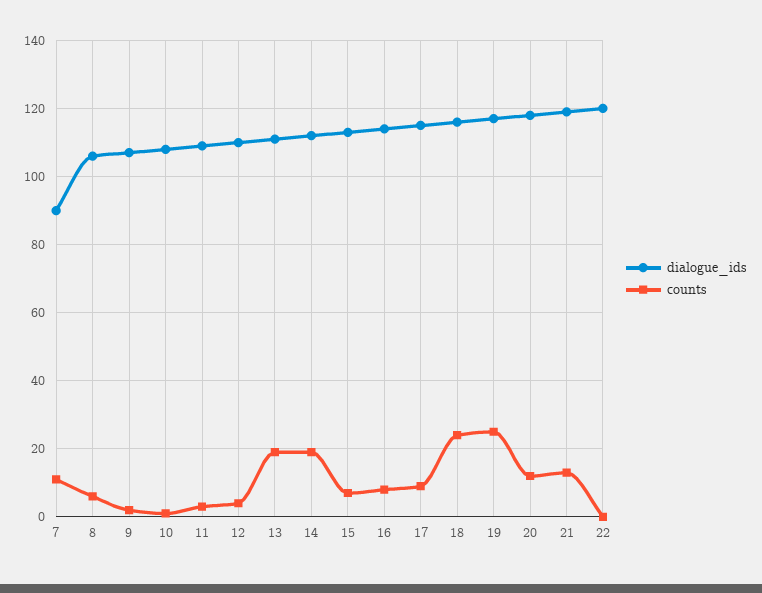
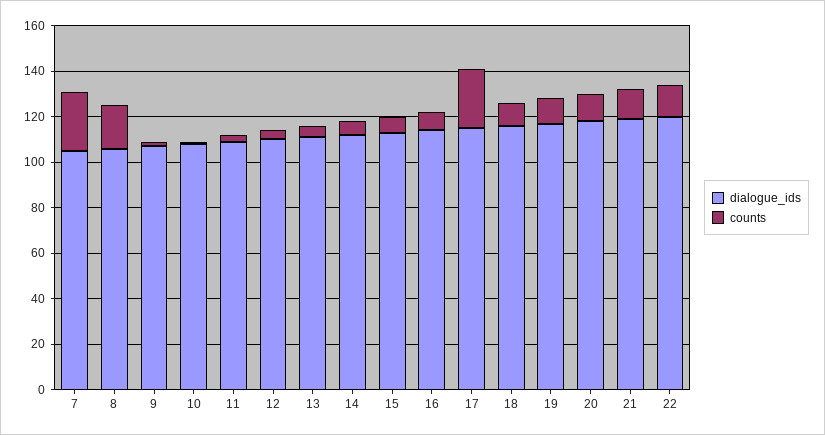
  {
    "dialogue_ids": {
-     "7": 90,
+     "7": 105,
      "8": 105,
      "9": 105,
      "10": 110,
      "11": 110,
      "12": 110,
      "13": 110,
      "14": 110,
      "15": 115,
      "16": 115,
      "17": 115,
      "18": 115,
      "19": 115,
      "20": 120,
      "21": 120,
      "22": 120
    },
    "counts": {
-     "7": 10,
+     "7": 25,
-     "8": 5,
+     "8": 20,
      "9": 0,
      "10": 0,
      "11": 5,
      "12": 5,
-     "13": 20,
+     "13": 5,
-     "14": 20,
+     "14": 5,
      "15": 5,
      "16": 10,
-     "17": 10,
+     "17": 25,
-     "18": 25,
+     "18": 10,
-     "19": 25,
+     "19": 10,
      "20": 10,
      "21": 15,
-     "22": 0
+     "22": 15
    }
  }

